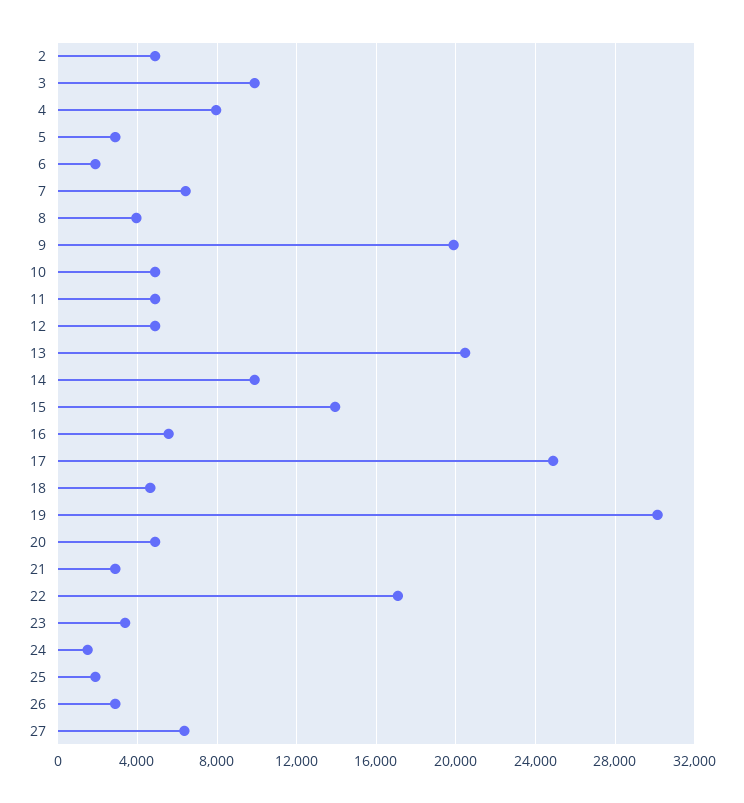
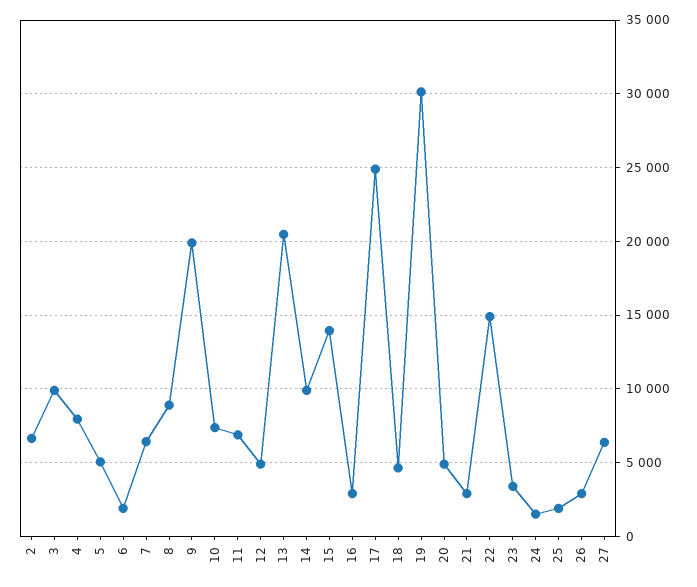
  {
-   "2": 5000,
+   "2": 6500,
    "3": 10000,
    "4": 8000,
-   "5": 3000,
+   "5": 5000,
    "6": 2000,
    "7": 6500,
-   "8": 4000,
+   "8": 9000,
    "9": 20000,
-   "10": 5000,
+   "10": 7500,
-   "11": 5000,
+   "11": 7000,
    "12": 5000,
    "13": 20500,
    "14": 10000,
    "15": 14000,
-   "16": 5500,
+   "16": 3000,
    "17": 25000,
    "18": 4500,
    "19": 30000,
    "20": 5000,
    "21": 3000,
-   "22": 17000,
+   "22": 15000,
    "23": 3500,
    "24": 1500,
    "25": 2000,
    "26": 3000,
    "27": 6500
  }

